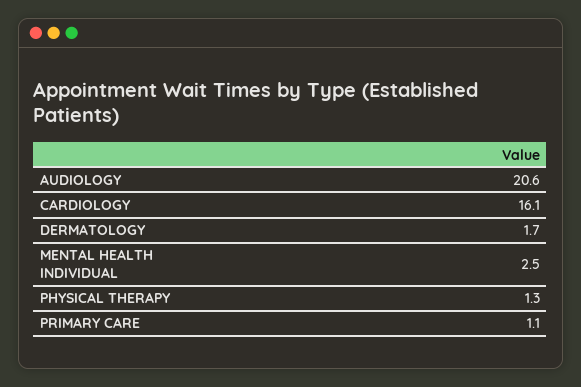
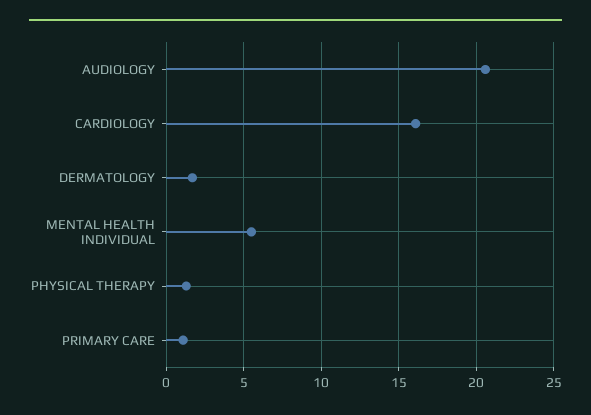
  {
    "AUDIOLOGY": 20.6,
    "CARDIOLOGY": 16.1,
    "DERMATOLOGY": 1.7,
-   "MENTAL HEALTH INDIVIDUAL": 2.5,
+   "MENTAL HEALTH INDIVIDUAL": 5.5,
    "PHYSICAL THERAPY": 1.3,
    "PRIMARY CARE": 1.1
  }

